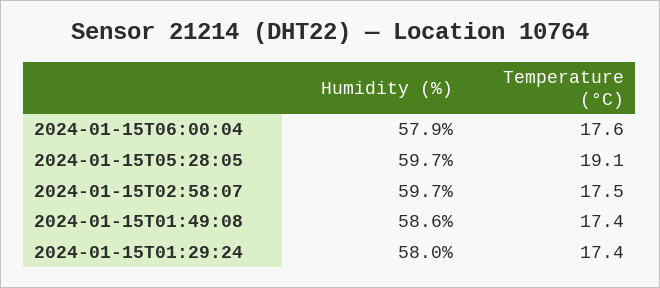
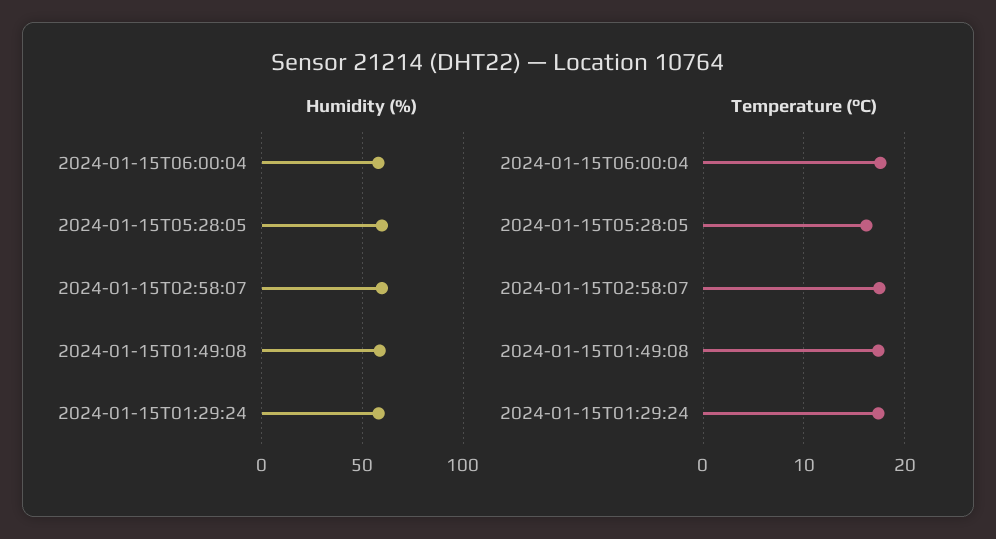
  {
    "Humidity (%)": {
      "2024-01-15T06:00:04": 57.9,
      "2024-01-15T05:28:05": 59.7,
      "2024-01-15T02:58:07": 59.7,
      "2024-01-15T01:49:08": 58.6,
      "2024-01-15T01:29:24": 58
    },
    "Temperature (°C)": {
      "2024-01-15T06:00:04": 17.6,
-     "2024-01-15T05:28:05": 19.1,
+     "2024-01-15T05:28:05": 16,
      "2024-01-15T02:58:07": 17.5,
      "2024-01-15T01:49:08": 17.4,
      "2024-01-15T01:29:24": 17.4
    }
  }

